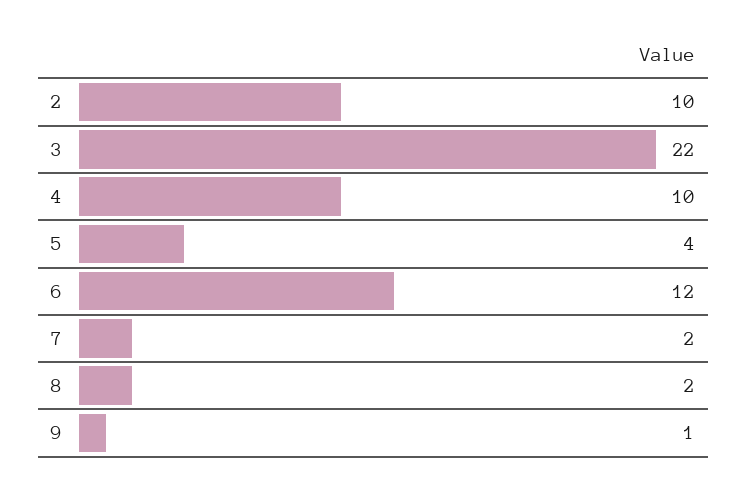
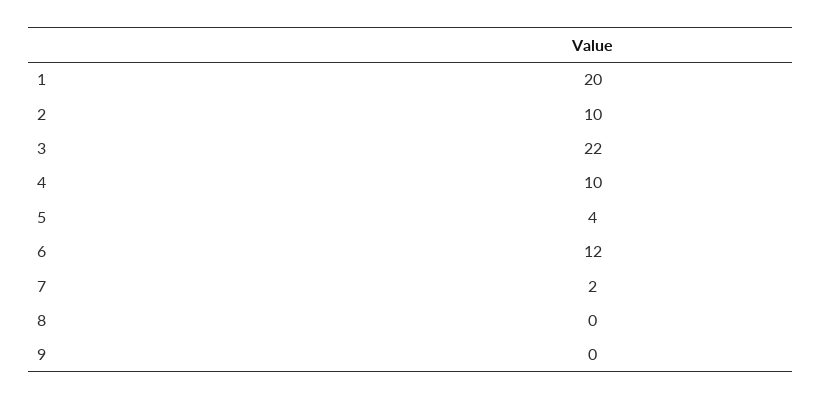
  {
    "2": 10,
    "3": 22,
    "4": 10,
    "5": 4,
    "6": 12,
    "7": 2,
-   "8": 2,
+   "8": 0,
-   "9": 1
+   "9": 0,
+   "1": 20
  }

